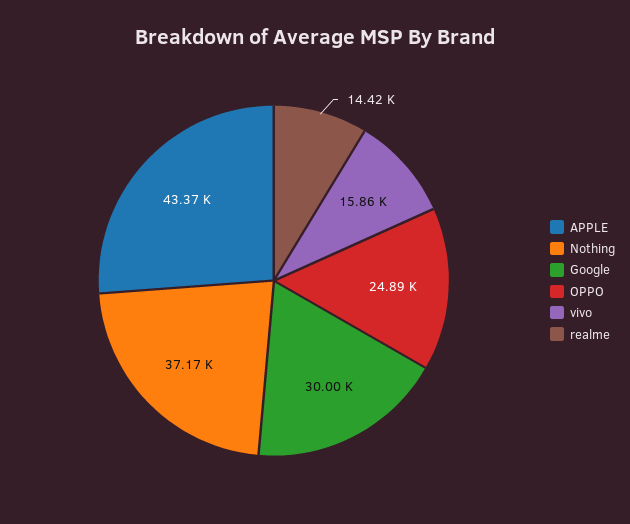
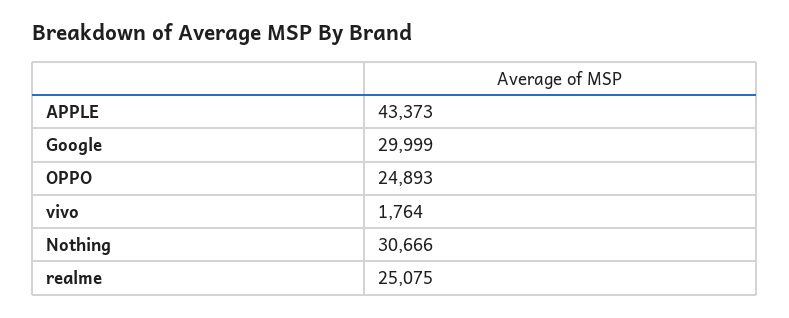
  {
    "APPLE": 43373,
-   "Nothing": 37170,
+   "Nothing": 30666,
    "Google": 29999,
    "OPPO": 24893,
-   "vivo": 15860,
+   "vivo": 1764,
-   "realme": 14420
+   "realme": 25075
  }

